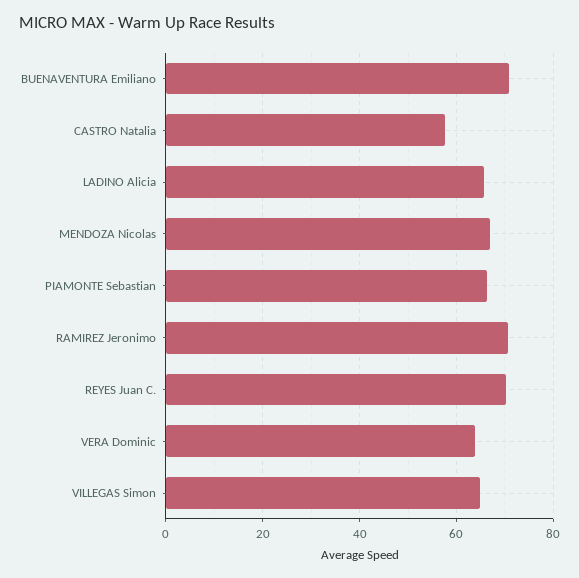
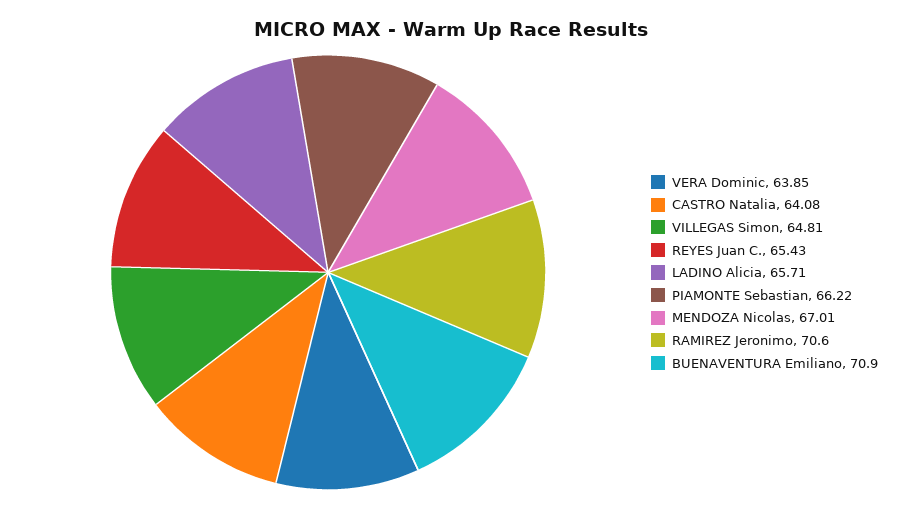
  {
    "BUENAVENTURA Emiliano": 70.9,
-   "CASTRO Natalia": 58,
+   "CASTRO Natalia": 64.08,
    "LADINO Alicia": 65.71,
    "MENDOZA Nicolas": 67.01,
    "PIAMONTE Sebastian": 66.22,
    "RAMIREZ Jeronimo": 70.6,
-   "REYES Juan C.": 70,
+   "REYES Juan C.": 65.43,
    "VERA Dominic": 63.85,
    "VILLEGAS Simon": 64.81
  }

